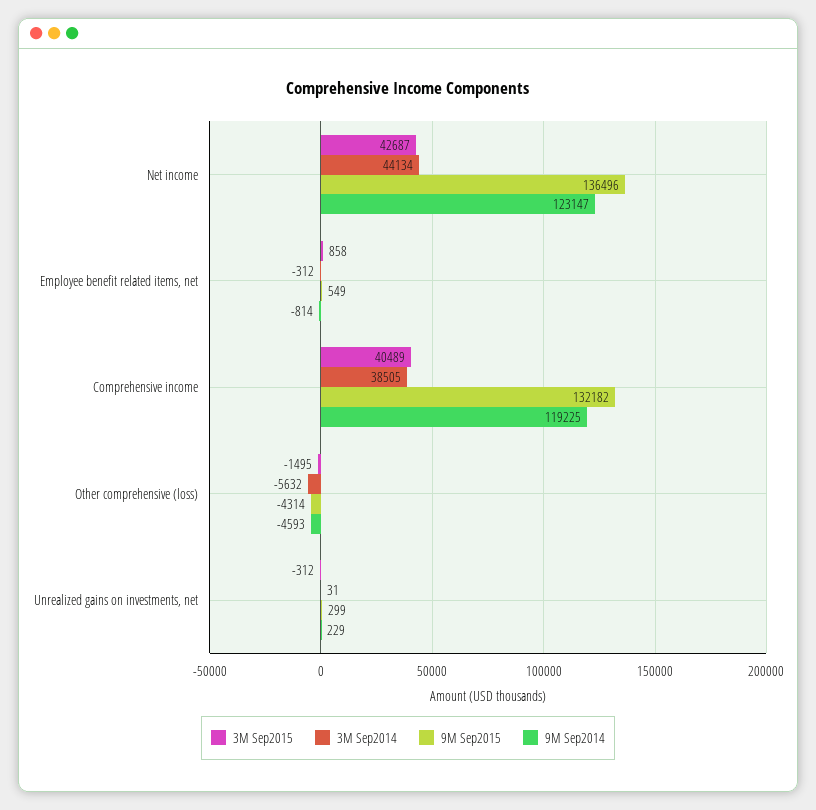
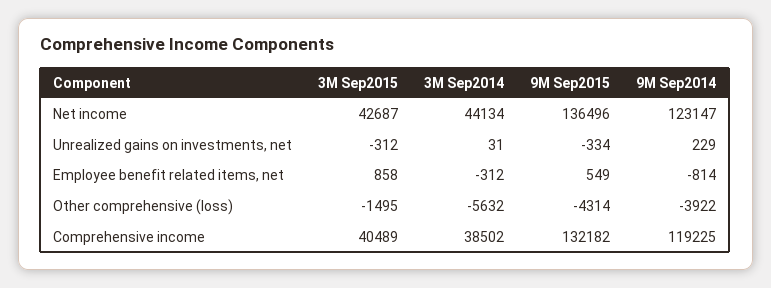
  {
    "3M Sep2015": {
      "Net income": 42687,
      "Employee benefit related items, net": 858,
      "Comprehensive income": 40489,
      "Other comprehensive (loss)": -1495,
      "Unrealized gains on investments, net": -312
    },
    "3M Sep2014": {
      "Net income": 44134,
      "Employee benefit related items, net": -312,
-     "Comprehensive income": 38505,
+     "Comprehensive income": 38502,
      "Other comprehensive (loss)": -5632,
      "Unrealized gains on investments, net": 31
    },
    "9M Sep2015": {
      "Net income": 136496,
      "Employee benefit related items, net": 549,
      "Comprehensive income": 132182,
      "Other comprehensive (loss)": -4314,
-     "Unrealized gains on investments, net": 299
+     "Unrealized gains on investments, net": -334
    },
    "9M Sep2014": {
      "Net income": 123147,
      "Employee benefit related items, net": -814,
      "Comprehensive income": 119225,
-     "Other comprehensive (loss)": -4593,
+     "Other comprehensive (loss)": -3922,
      "Unrealized gains on investments, net": 229
    }
  }

